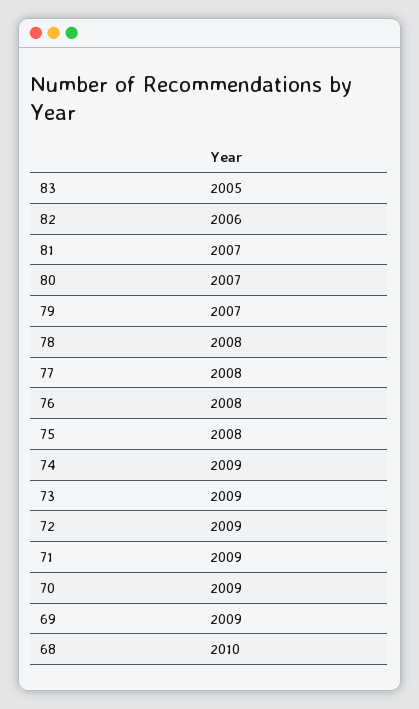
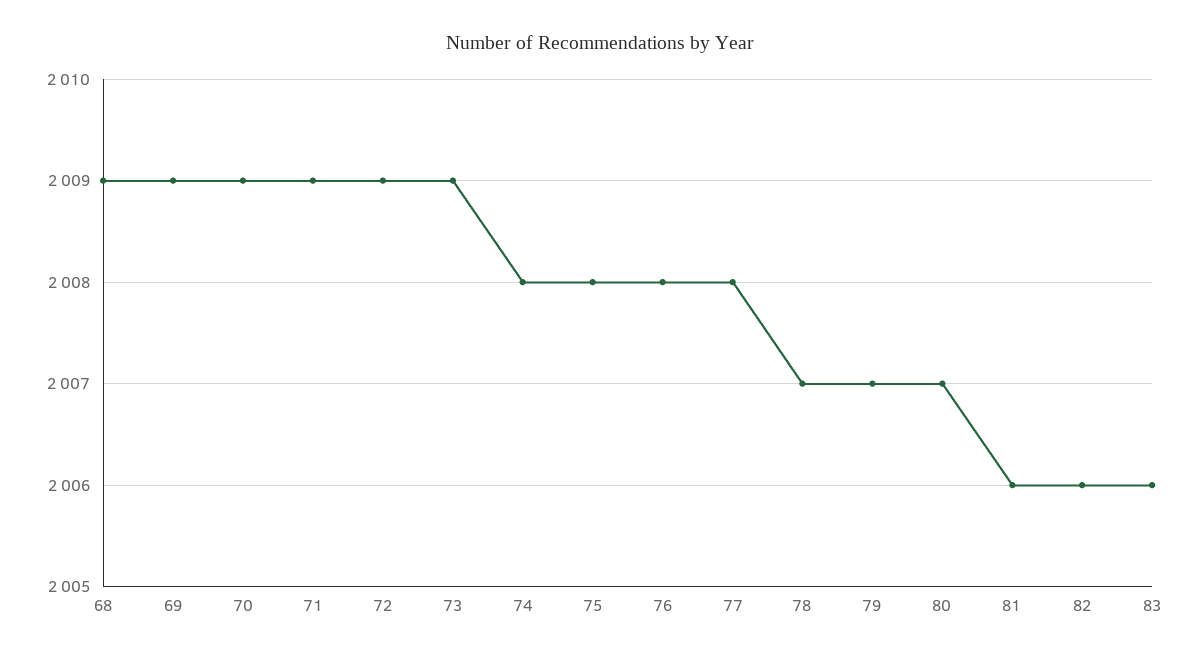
  {
-   "83": 2005,
+   "83": 2006,
    "82": 2006,
-   "81": 2007,
+   "81": 2006,
    "80": 2007,
    "79": 2007,
-   "78": 2008,
+   "78": 2007,
    "77": 2008,
    "76": 2008,
    "75": 2008,
-   "74": 2009,
+   "74": 2008,
    "73": 2009,
    "72": 2009,
    "71": 2009,
    "70": 2009,
    "69": 2009,
-   "68": 2010
+   "68": 2009
  }

